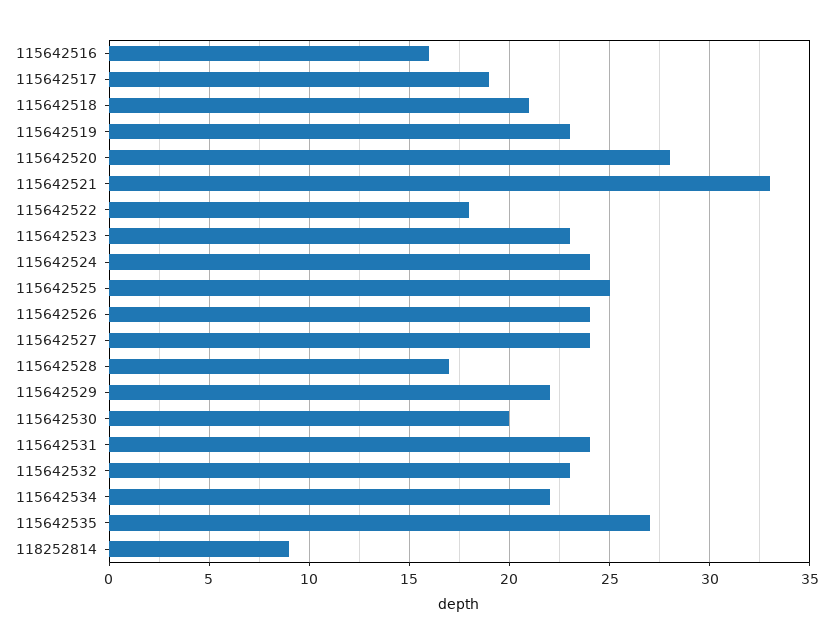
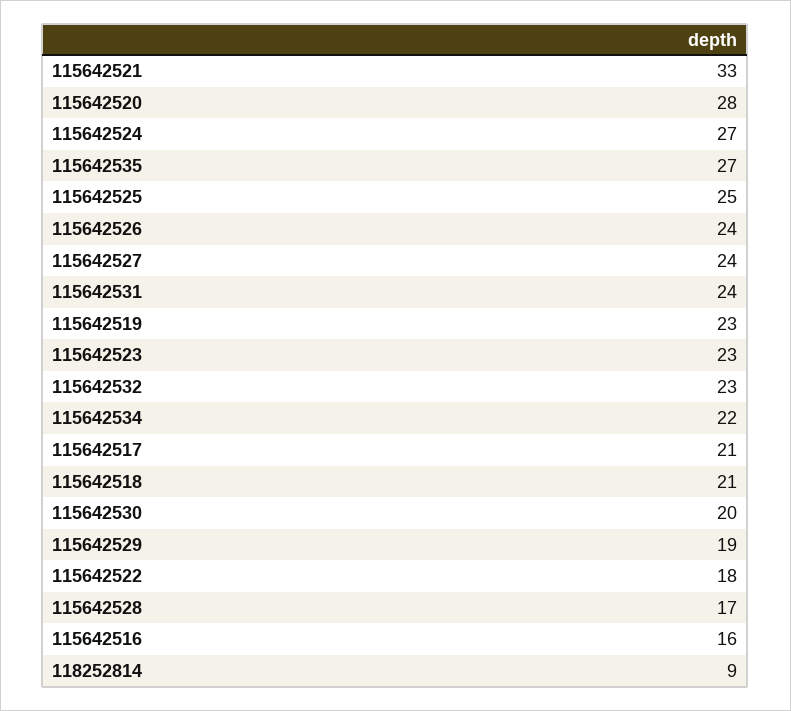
  {
    "115642516": 16,
-   "115642517": 19,
+   "115642517": 21,
    "115642518": 21,
    "115642519": 23,
    "115642520": 28,
    "115642521": 33,
    "115642522": 18,
    "115642523": 23,
-   "115642524": 24,
+   "115642524": 27,
    "115642525": 25,
    "115642526": 24,
    "115642527": 24,
    "115642528": 17,
-   "115642529": 22,
+   "115642529": 19,
    "115642530": 20,
    "115642531": 24,
    "115642532": 23,
    "115642534": 22,
    "115642535": 27,
    "118252814": 9
  }

